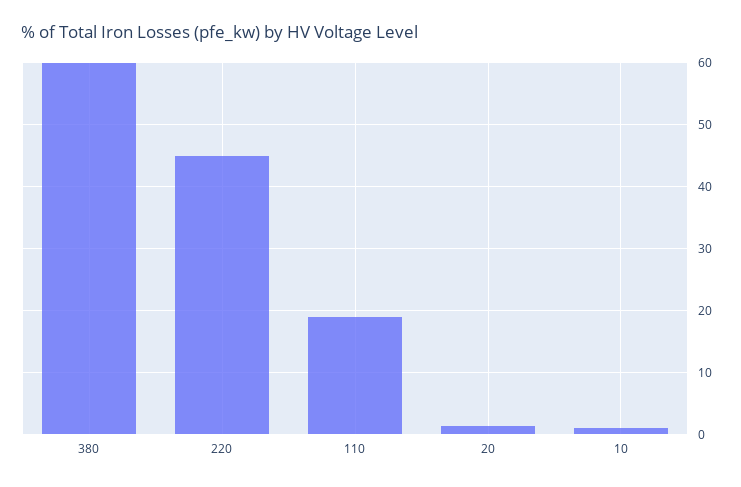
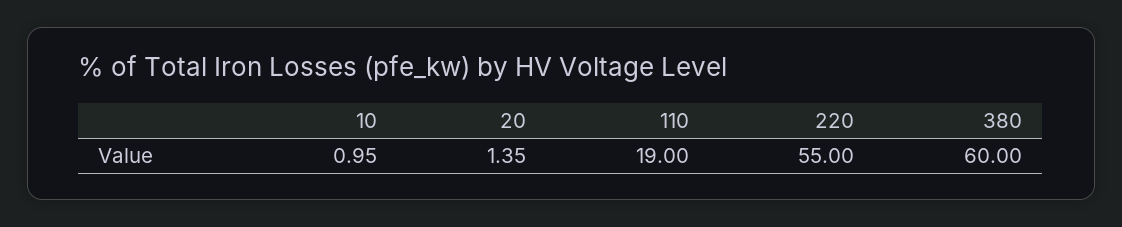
  {
    "380": 60,
-   "220": 45,
+   "220": 55,
    "110": 19,
    "20": 1.35,
    "10": 0.95
  }

